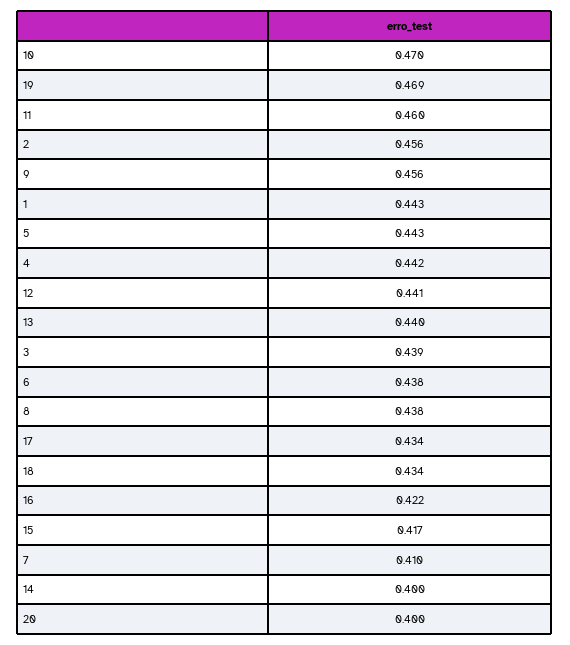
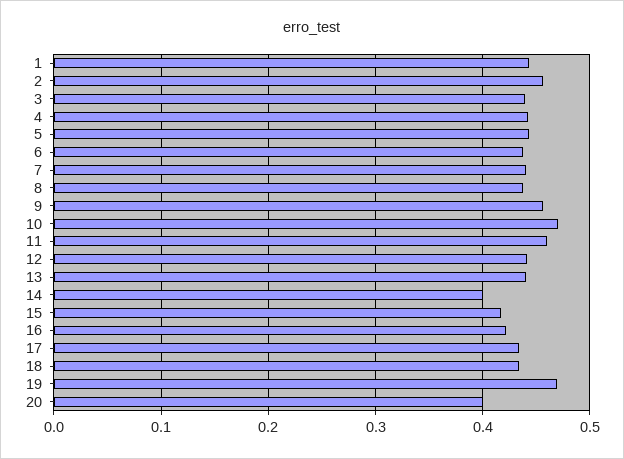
  {
    "10": 0.47,
    "19": 0.469,
    "11": 0.46,
    "2": 0.456,
    "9": 0.456,
    "1": 0.443,
    "5": 0.443,
    "4": 0.442,
    "12": 0.441,
    "13": 0.44,
    "3": 0.439,
    "6": 0.438,
    "8": 0.438,
    "17": 0.434,
    "18": 0.434,
    "16": 0.422,
    "15": 0.417,
-   "7": 0.41,
+   "7": 0.44,
    "14": 0.4,
    "20": 0.4
  }

